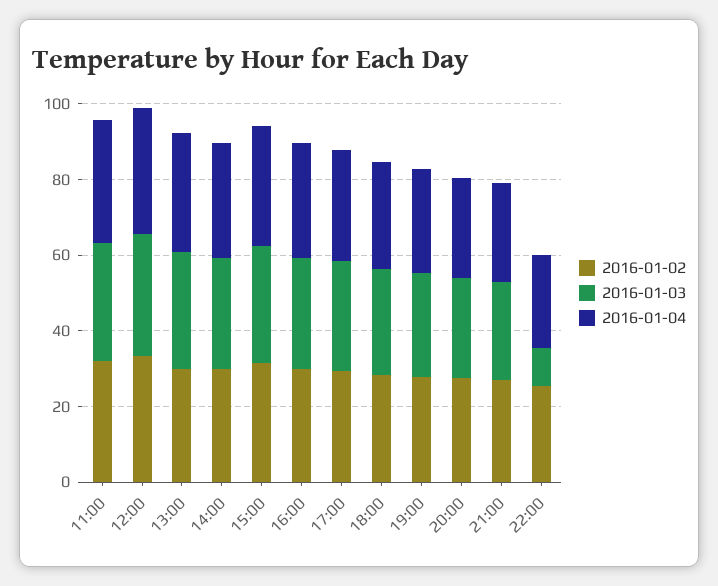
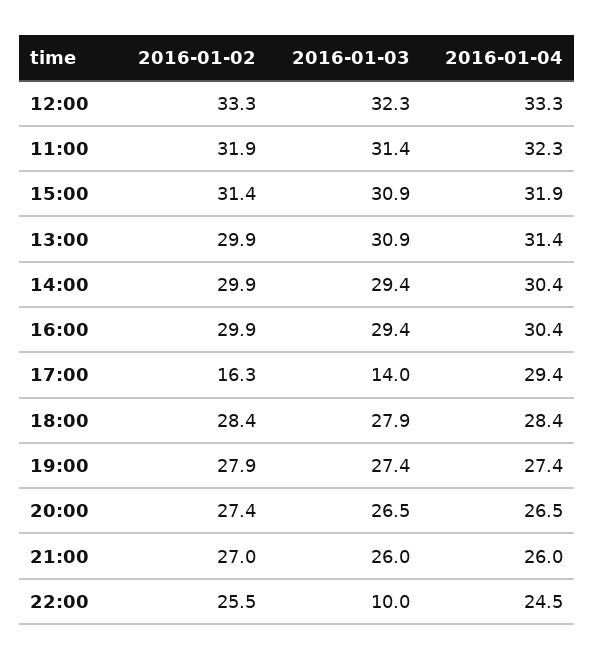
  {
    "2016-01-02": {
      "11:00": 31.9,
      "12:00": 33.3,
      "13:00": 29.9,
      "14:00": 29.9,
      "15:00": 31.4,
      "16:00": 29.9,
-     "17:00": 30,
+     "17:00": 16.3,
      "18:00": 28.4,
      "19:00": 27.9,
      "20:00": 27.4,
      "21:00": 27,
      "22:00": 25.5
    },
    "2016-01-03": {
      "11:00": 31.4,
      "12:00": 32.3,
      "13:00": 30.9,
      "14:00": 29.4,
      "15:00": 30.9,
      "16:00": 29.4,
-     "17:00": 30,
+     "17:00": 14,
      "18:00": 27.9,
      "19:00": 27.4,
      "20:00": 26.5,
      "21:00": 26,
      "22:00": 10
    },
    "2016-01-04": {
      "11:00": 32.3,
      "12:00": 33.3,
      "13:00": 31.4,
      "14:00": 30.4,
      "15:00": 31.9,
      "16:00": 30.4,
      "17:00": 29.4,
      "18:00": 28.4,
      "19:00": 27.4,
      "20:00": 26.5,
      "21:00": 26,
      "22:00": 24.5
    }
  }

